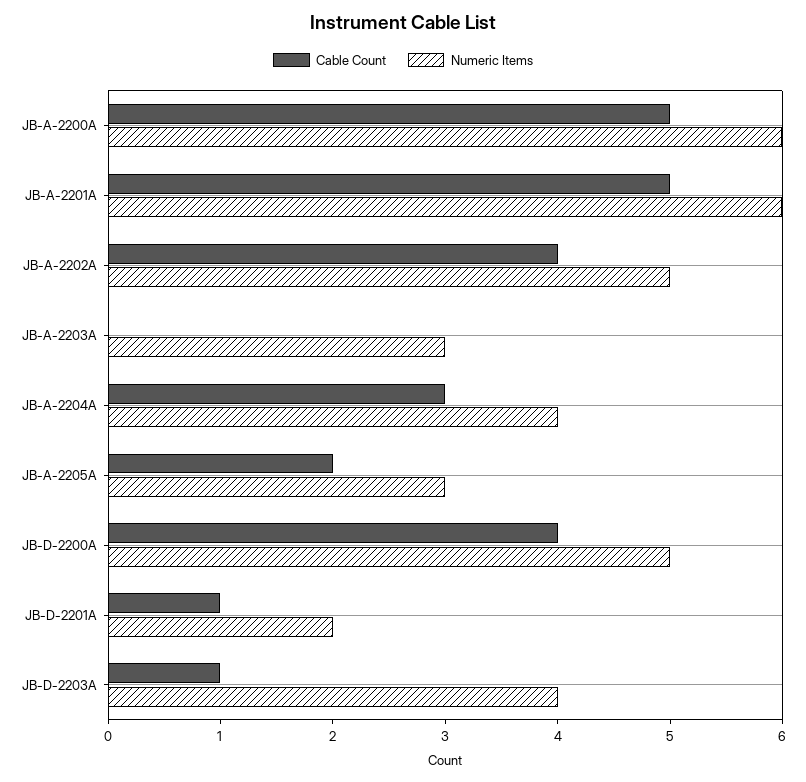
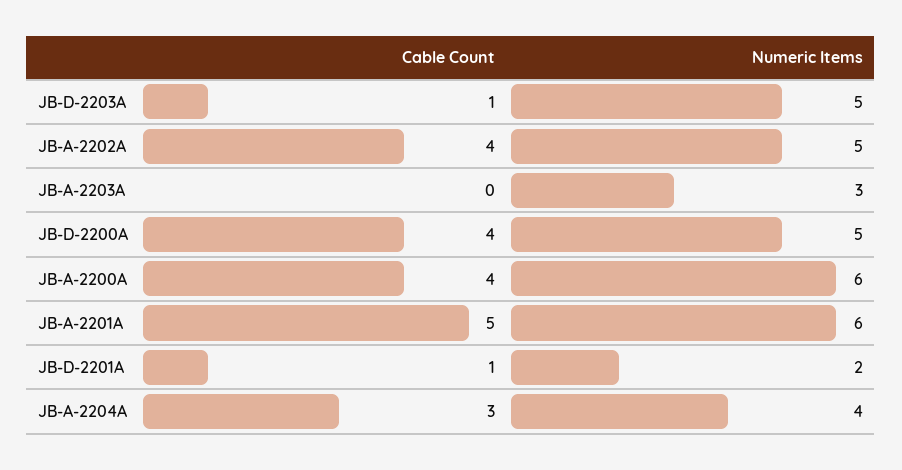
  {
    "Cable Count": {
-     "JB-A-2200A": 5,
+     "JB-A-2200A": 4,
      "JB-A-2201A": 5,
      "JB-A-2202A": 4,
      "JB-A-2203A": 0,
      "JB-A-2204A": 3,
-     "JB-A-2205A": 2,
      "JB-D-2200A": 4,
      "JB-D-2201A": 1,
      "JB-D-2203A": 1
    },
    "Numeric Items": {
      "JB-A-2200A": 6,
      "JB-A-2201A": 6,
      "JB-A-2202A": 5,
      "JB-A-2203A": 3,
      "JB-A-2204A": 4,
-     "JB-A-2205A": 3,
      "JB-D-2200A": 5,
      "JB-D-2201A": 2,
-     "JB-D-2203A": 4
+     "JB-D-2203A": 5
    }
  }

